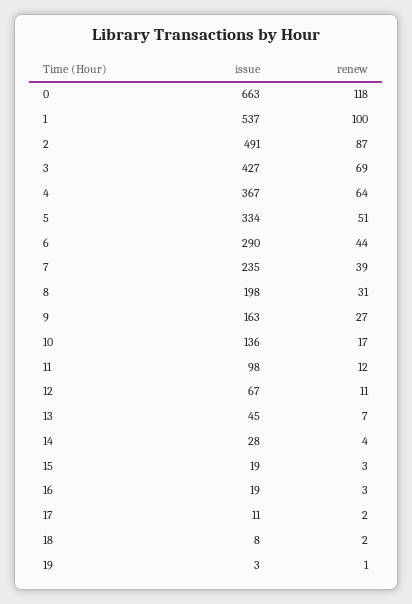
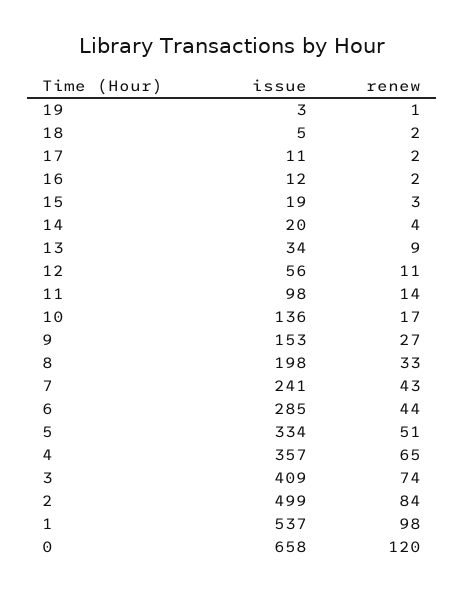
  {
    "issue": {
-     "0": 663,
+     "0": 658,
      "1": 537,
-     "2": 491,
+     "2": 499,
-     "3": 427,
+     "3": 409,
-     "4": 367,
+     "4": 357,
      "5": 334,
-     "6": 290,
+     "6": 285,
-     "7": 235,
+     "7": 241,
      "8": 198,
-     "9": 163,
+     "9": 153,
      "10": 136,
      "11": 98,
-     "12": 67,
+     "12": 56,
-     "13": 45,
+     "13": 34,
-     "14": 28,
+     "14": 20,
      "15": 19,
-     "16": 19,
+     "16": 12,
      "17": 11,
-     "18": 8,
+     "18": 5,
      "19": 3
    },
    "renew": {
-     "0": 118,
+     "0": 120,
-     "1": 100,
+     "1": 98,
-     "2": 87,
+     "2": 84,
-     "3": 69,
+     "3": 74,
-     "4": 64,
+     "4": 65,
      "5": 51,
      "6": 44,
-     "7": 39,
+     "7": 43,
-     "8": 31,
+     "8": 33,
      "9": 27,
      "10": 17,
-     "11": 12,
+     "11": 14,
      "12": 11,
-     "13": 7,
+     "13": 9,
      "14": 4,
      "15": 3,
-     "16": 3,
+     "16": 2,
      "17": 2,
      "18": 2,
      "19": 1
    }
  }

